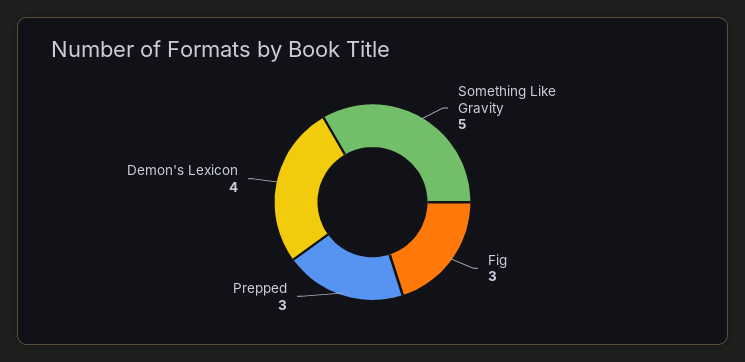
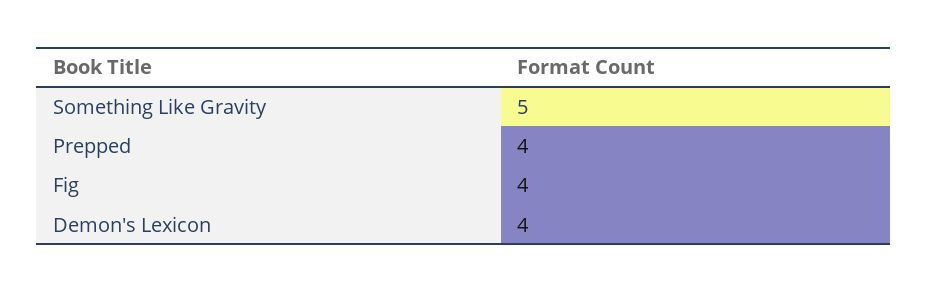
  {
    "Something Like Gravity": 5,
-   "Fig": 3,
+   "Fig": 4,
-   "Prepped": 3,
+   "Prepped": 4,
    "Demon's Lexicon": 4
  }

